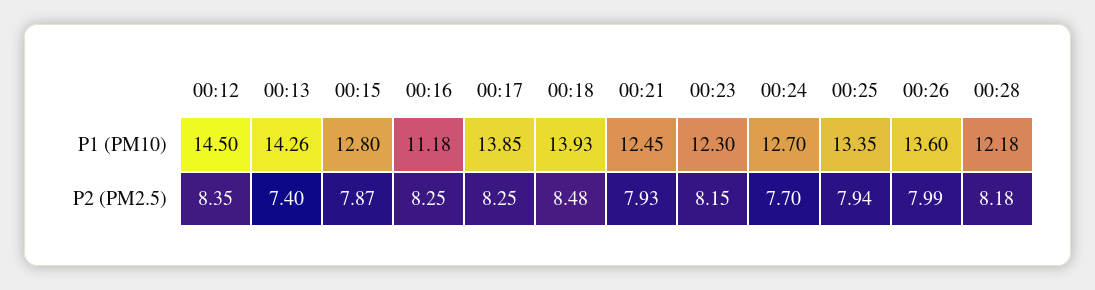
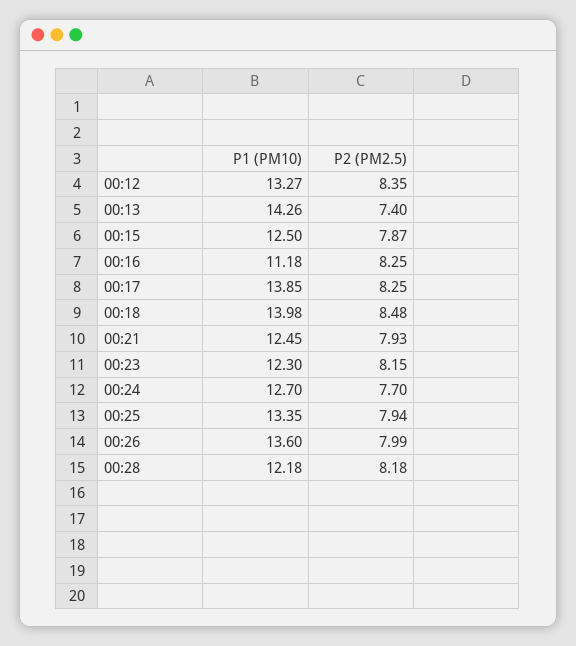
  {
    "00:12": {
-     "P1 (PM10)": 14.5,
+     "P1 (PM10)": 13.27,
      "P2 (PM2.5)": 8.35
    },
    "00:13": {
      "P1 (PM10)": 14.26,
      "P2 (PM2.5)": 7.4
    },
    "00:15": {
-     "P1 (PM10)": 12.8,
+     "P1 (PM10)": 12.5,
      "P2 (PM2.5)": 7.87
    },
    "00:16": {
      "P1 (PM10)": 11.18,
      "P2 (PM2.5)": 8.25
    },
    "00:17": {
      "P1 (PM10)": 13.85,
      "P2 (PM2.5)": 8.25
    },
    "00:18": {
-     "P1 (PM10)": 13.93,
+     "P1 (PM10)": 13.98,
      "P2 (PM2.5)": 8.48
    },
    "00:21": {
      "P1 (PM10)": 12.45,
      "P2 (PM2.5)": 7.93
    },
    "00:23": {
      "P1 (PM10)": 12.3,
      "P2 (PM2.5)": 8.15
    },
    "00:24": {
      "P1 (PM10)": 12.7,
      "P2 (PM2.5)": 7.7
    },
    "00:25": {
      "P1 (PM10)": 13.35,
      "P2 (PM2.5)": 7.94
    },
    "00:26": {
      "P1 (PM10)": 13.6,
      "P2 (PM2.5)": 7.99
    },
    "00:28": {
      "P1 (PM10)": 12.18,
      "P2 (PM2.5)": 8.18
    }
  }

